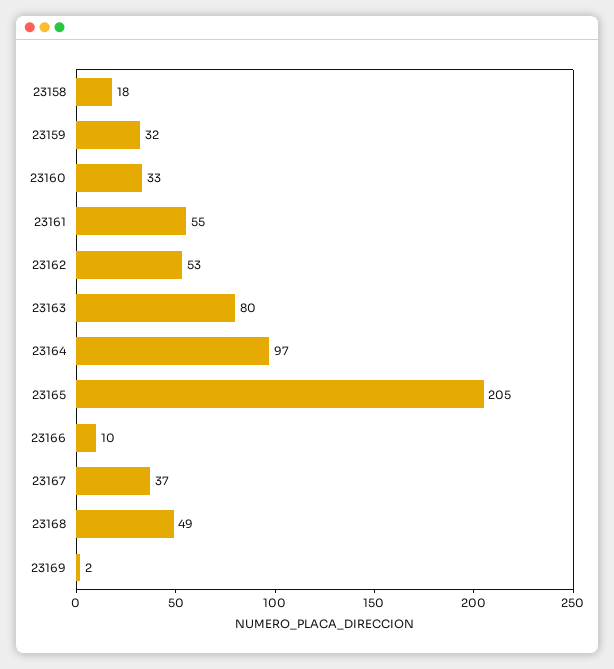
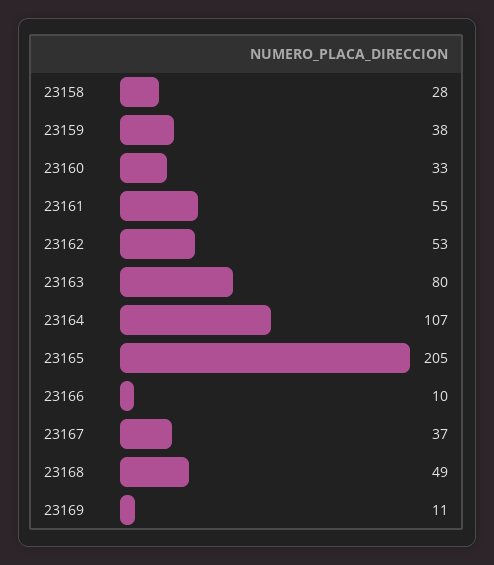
  {
-   "23158": 18,
+   "23158": 28,
-   "23159": 32,
+   "23159": 38,
    "23160": 33,
    "23161": 55,
    "23162": 53,
    "23163": 80,
-   "23164": 97,
+   "23164": 107,
    "23165": 205,
    "23166": 10,
    "23167": 37,
    "23168": 49,
-   "23169": 2
+   "23169": 11
  }

